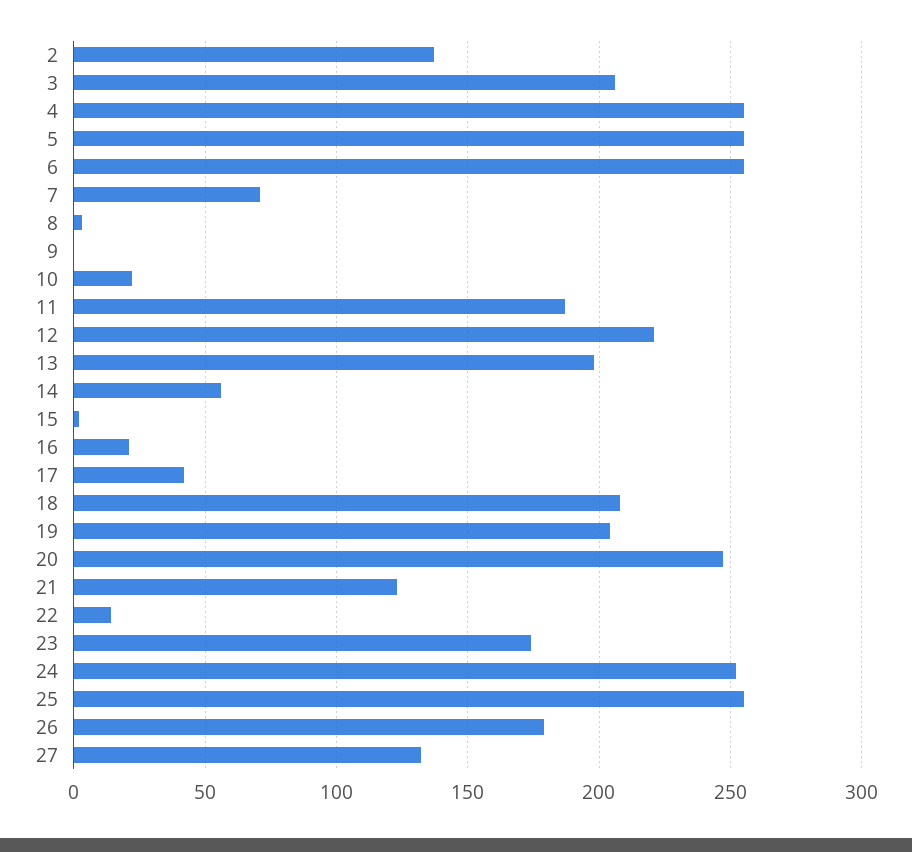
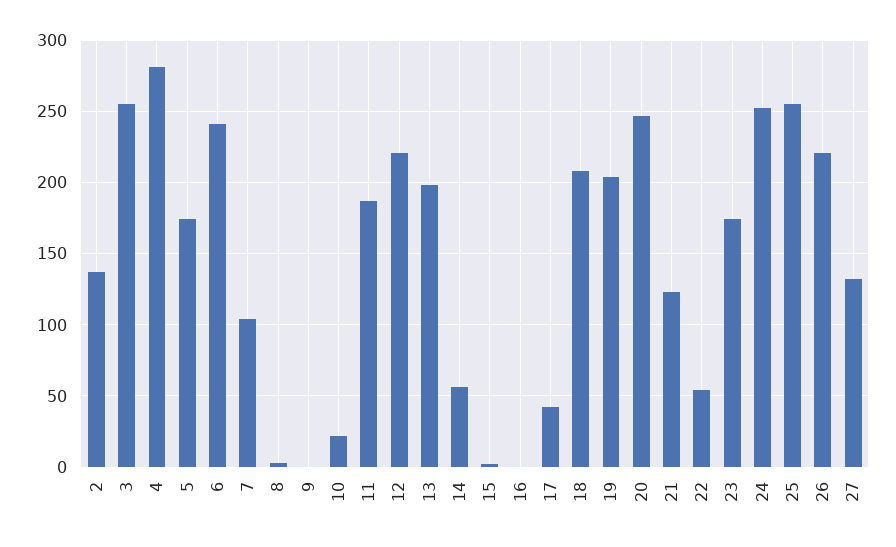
  {
    "2": 135,
-   "3": 205,
+   "3": 255,
-   "4": 255,
+   "4": 280,
-   "5": 255,
+   "5": 175,
-   "6": 255,
+   "6": 240,
-   "7": 70,
+   "7": 105,
    "8": 5,
    "9": 0,
    "10": 20,
    "11": 185,
    "12": 220,
    "13": 200,
    "14": 55,
    "15": 0,
-   "16": 20,
+   "16": 0,
    "17": 40,
    "18": 210,
    "19": 205,
    "20": 245,
    "21": 125,
-   "22": 15,
+   "22": 55,
    "23": 175,
    "24": 250,
    "25": 255,
-   "26": 180,
+   "26": 220,
    "27": 130
  }

